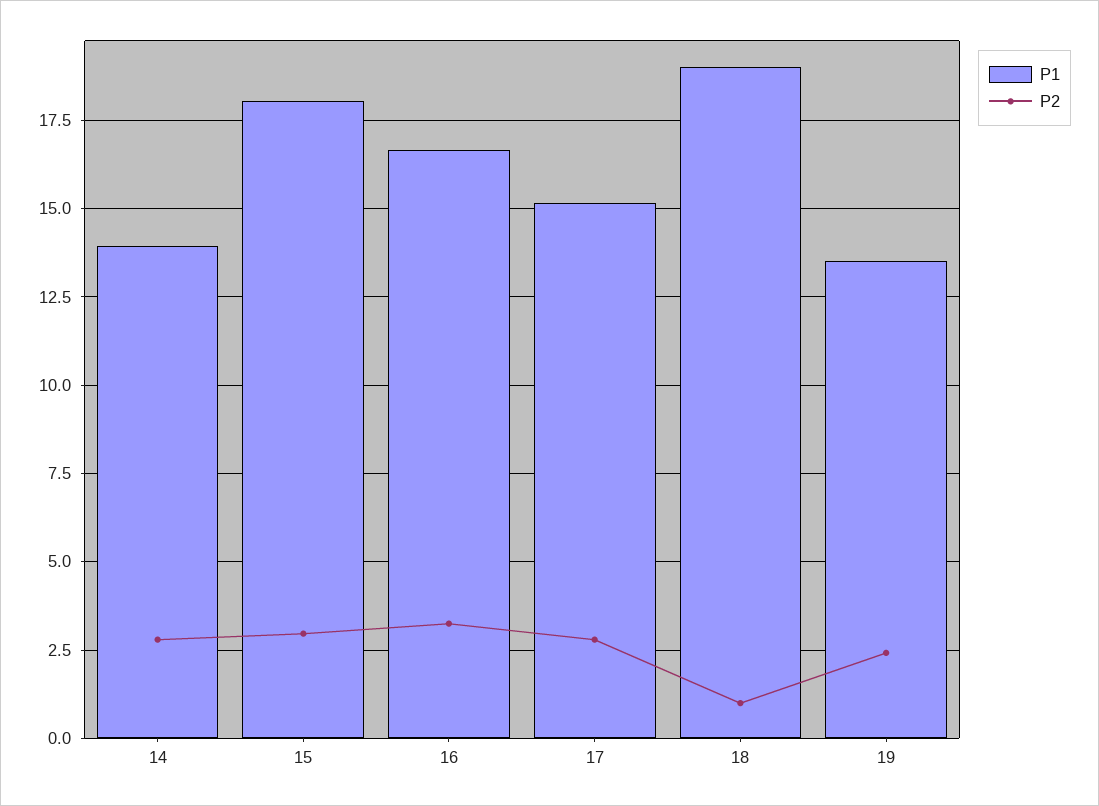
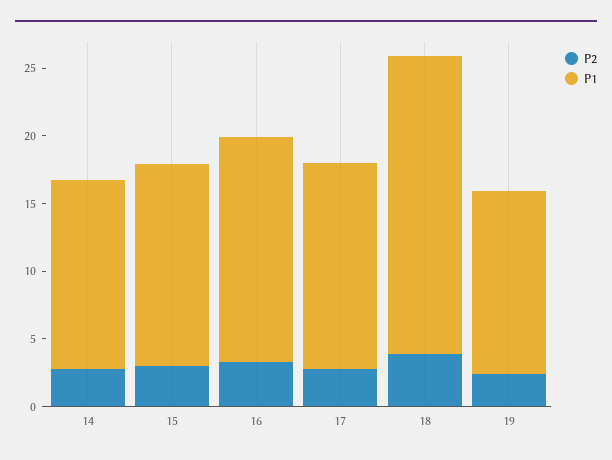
  {
    "P1": {
      "14": 14,
-     "15": 18,
+     "15": 15,
      "16": 16.75,
      "17": 15.25,
-     "18": 19,
+     "18": 22,
      "19": 13.5
    },
    "P2": {
      "14": 2.75,
      "15": 3,
      "16": 3.25,
      "17": 2.75,
-     "18": 1,
+     "18": 4,
      "19": 2.5
    }
  }

